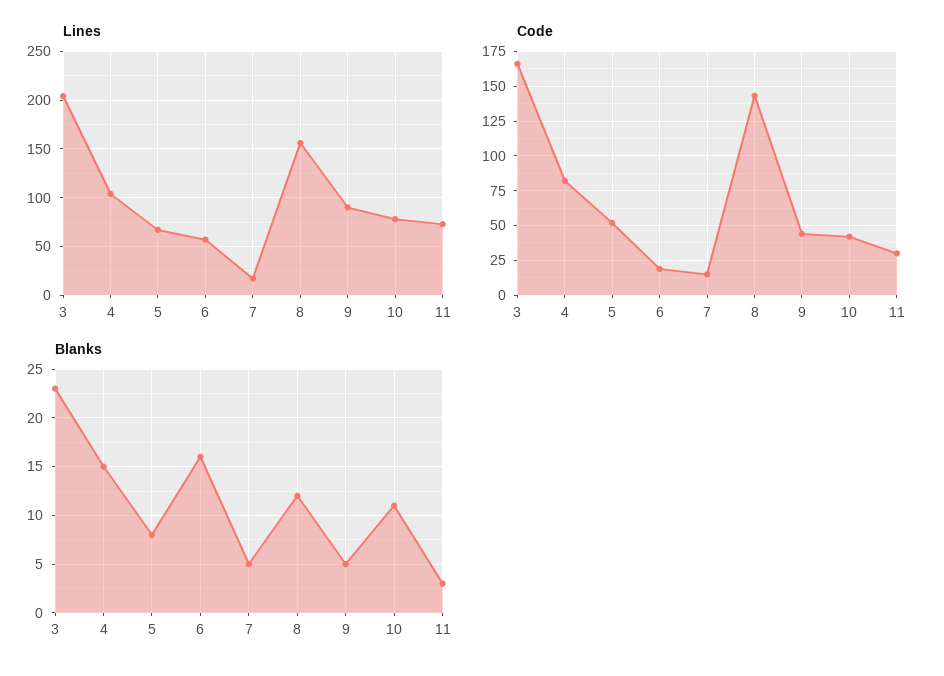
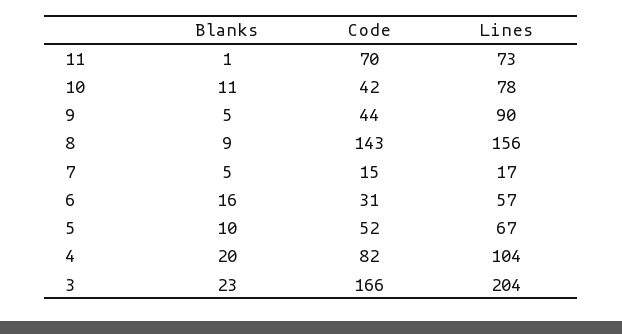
  {
    "Lines": {
      "3": 204,
      "4": 104,
      "5": 67,
      "6": 57,
      "7": 17,
      "8": 156,
      "9": 90,
      "10": 78,
      "11": 73
    },
    "Code": {
      "3": 166,
      "4": 82,
      "5": 52,
-     "6": 20,
+     "6": 31,
      "7": 15,
      "8": 143,
      "9": 44,
      "10": 42,
-     "11": 30
+     "11": 70
    },
    "Blanks": {
      "3": 23,
-     "4": 15,
+     "4": 20,
-     "5": 8,
+     "5": 10,
      "6": 16,
      "7": 5,
-     "8": 12,
+     "8": 9,
      "9": 5,
      "10": 11,
-     "11": 3
+     "11": 1
    }
  }

